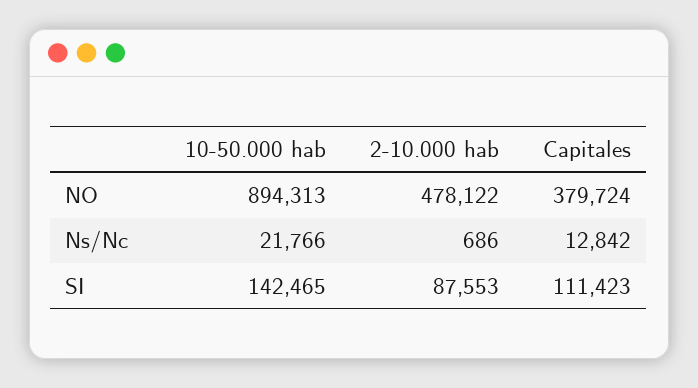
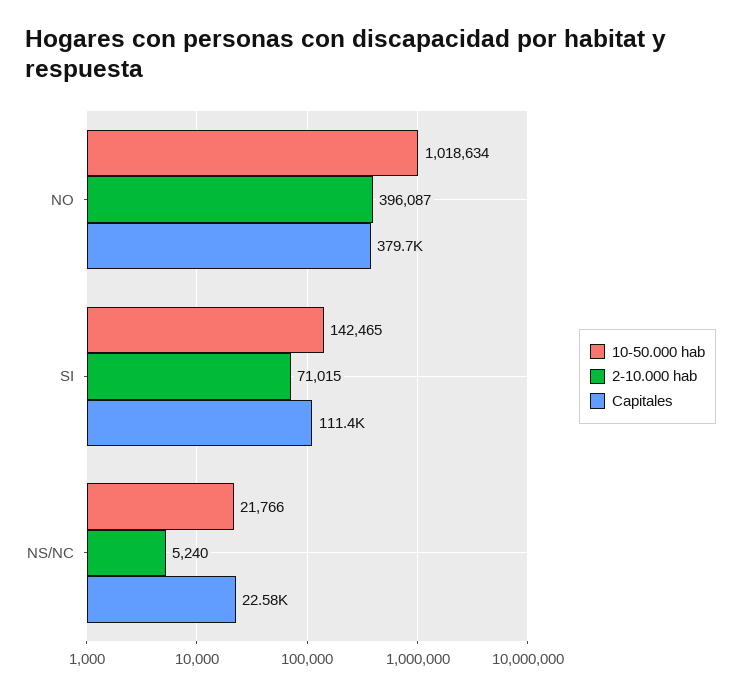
  {
    "10-50.000 hab": {
-     "NO": 894313,
+     "NO": 1018634,
      "Ns/Nc": 21766,
      "SI": 142465
    },
    "2-10.000 hab": {
-     "NO": 478122,
+     "NO": 396087,
-     "Ns/Nc": 686,
+     "Ns/Nc": 5240,
-     "SI": 87553
+     "SI": 71015
    },
    "Capitales": {
      "NO": 379724,
-     "Ns/Nc": 12842,
+     "Ns/Nc": 22580,
      "SI": 111423
    }
  }

